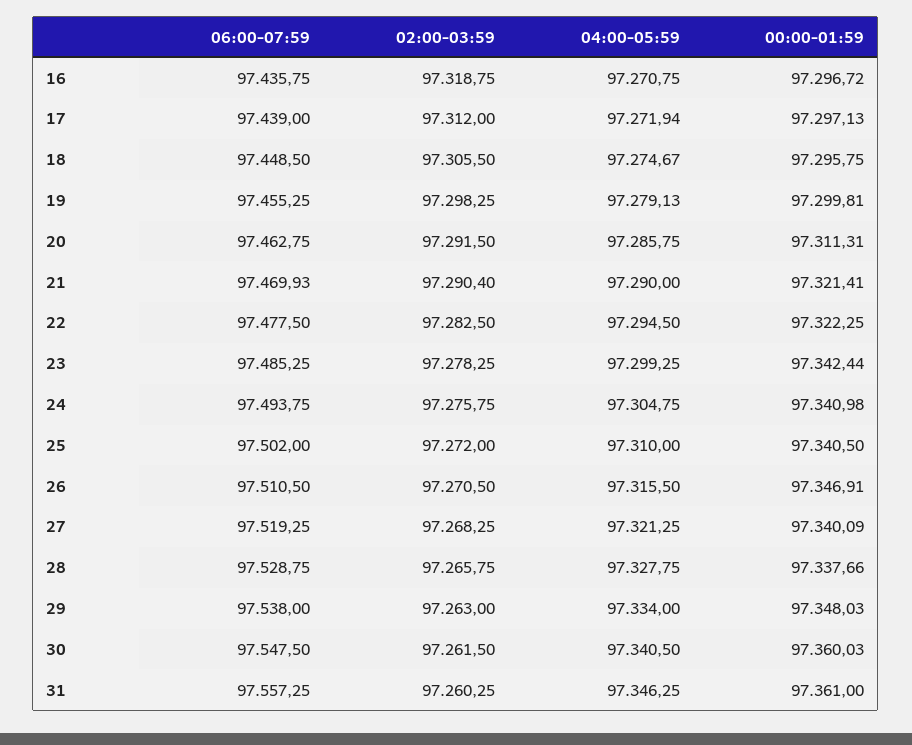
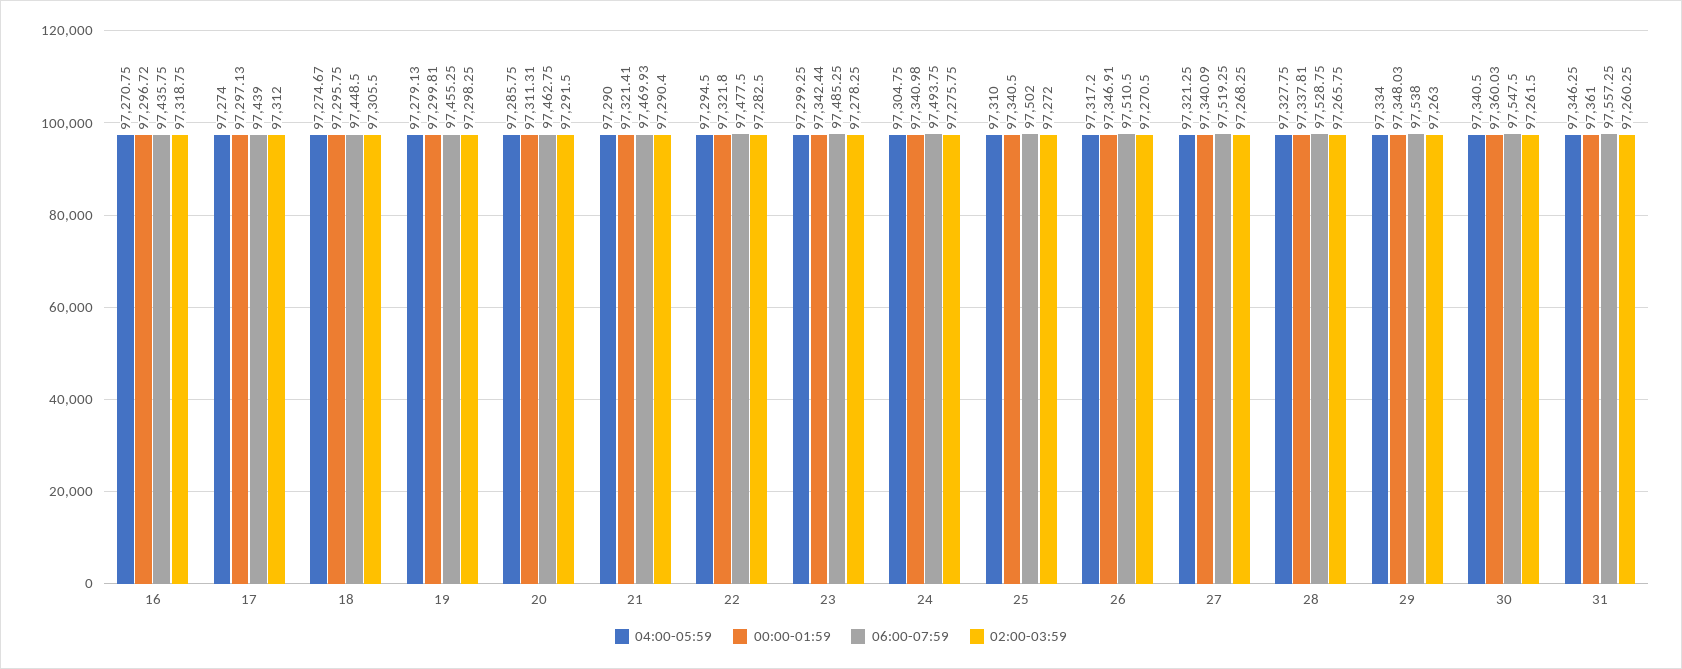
  {
    "06:00-07:59": {
      "16": 97435.75,
      "17": 97439,
      "18": 97448.5,
      "19": 97455.25,
      "20": 97462.75,
      "21": 97469.93,
      "22": 97477.5,
      "23": 97485.25,
      "24": 97493.75,
      "25": 97502,
      "26": 97510.5,
      "27": 97519.25,
      "28": 97528.75,
      "29": 97538,
      "30": 97547.5,
      "31": 97557.25
    },
    "02:00-03:59": {
      "16": 97318.75,
      "17": 97312,
      "18": 97305.5,
      "19": 97298.25,
      "20": 97291.5,
      "21": 97290.4,
      "22": 97282.5,
      "23": 97278.25,
      "24": 97275.75,
      "25": 97272,
      "26": 97270.5,
      "27": 97268.25,
      "28": 97265.75,
      "29": 97263,
      "30": 97261.5,
      "31": 97260.25
    },
    "04:00-05:59": {
      "16": 97270.75,
-     "17": 97271.94,
+     "17": 97274,
      "18": 97274.67,
      "19": 97279.13,
      "20": 97285.75,
      "21": 97290,
      "22": 97294.5,
      "23": 97299.25,
      "24": 97304.75,
      "25": 97310,
-     "26": 97315.5,
+     "26": 97317.2,
      "27": 97321.25,
      "28": 97327.75,
      "29": 97334,
      "30": 97340.5,
      "31": 97346.25
    },
    "00:00-01:59": {
      "16": 97296.72,
      "17": 97297.13,
      "18": 97295.75,
      "19": 97299.81,
      "20": 97311.31,
      "21": 97321.41,
-     "22": 97322.25,
+     "22": 97321.8,
      "23": 97342.44,
      "24": 97340.98,
      "25": 97340.5,
      "26": 97346.91,
      "27": 97340.09,
-     "28": 97337.66,
+     "28": 97337.81,
      "29": 97348.03,
      "30": 97360.03,
      "31": 97361
    }
  }

